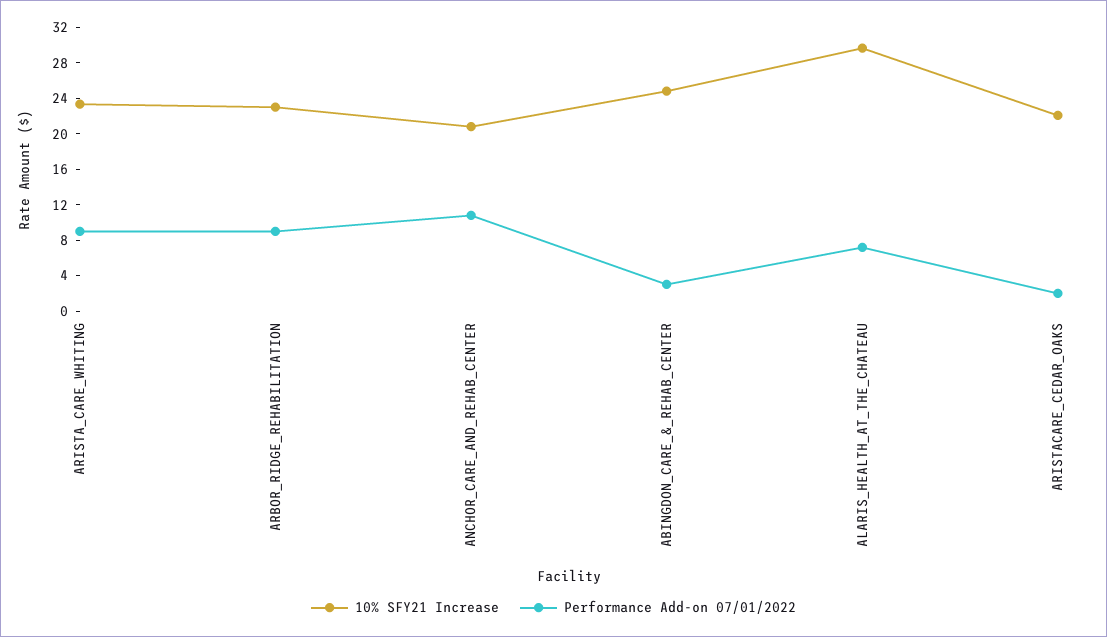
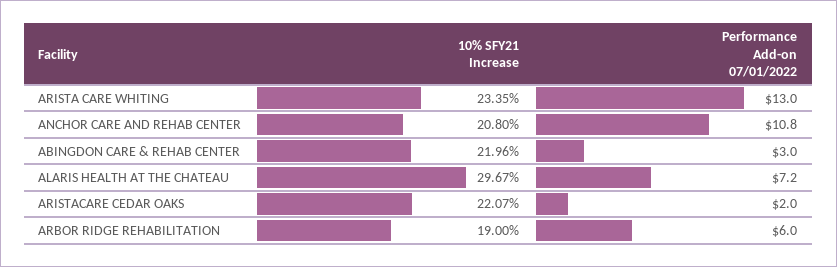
  {
    "10% SFY21 Increase": {
      "ARISTA_CARE_WHITING": 23.35,
-     "ARBOR_RIDGE_REHABILITATION": 23,
+     "ARBOR_RIDGE_REHABILITATION": 19,
      "ANCHOR_CARE_AND_REHAB_CENTER": 20.8,
-     "ABINGDON_CARE_&_REHAB_CENTER": 25,
+     "ABINGDON_CARE_&_REHAB_CENTER": 21.96,
      "ALARIS_HEALTH_AT_THE_CHATEAU": 29.67,
      "ARISTACARE_CEDAR_OAKS": 22.07
    },
    "Performance Add-on 07/01/2022": {
-     "ARISTA_CARE_WHITING": 9,
+     "ARISTA_CARE_WHITING": 13,
-     "ARBOR_RIDGE_REHABILITATION": 9,
+     "ARBOR_RIDGE_REHABILITATION": 6,
      "ANCHOR_CARE_AND_REHAB_CENTER": 10.8,
      "ABINGDON_CARE_&_REHAB_CENTER": 3,
      "ALARIS_HEALTH_AT_THE_CHATEAU": 7.2,
      "ARISTACARE_CEDAR_OAKS": 2
    }
  }

